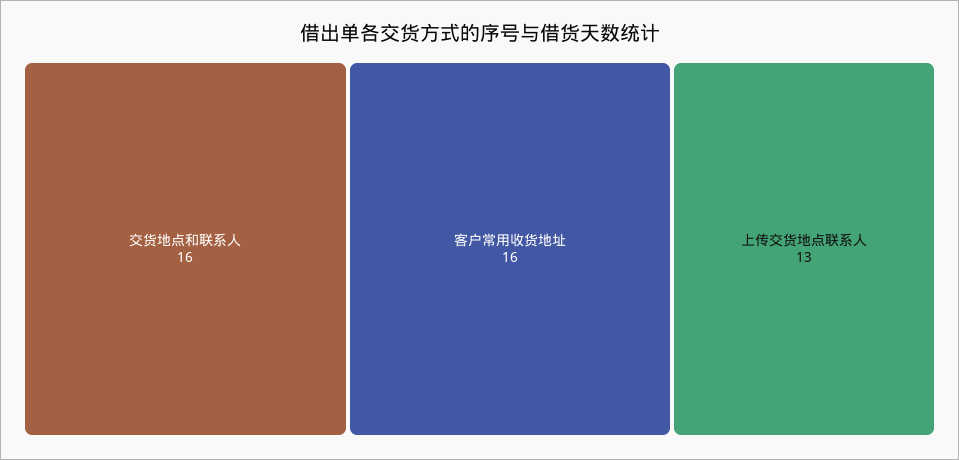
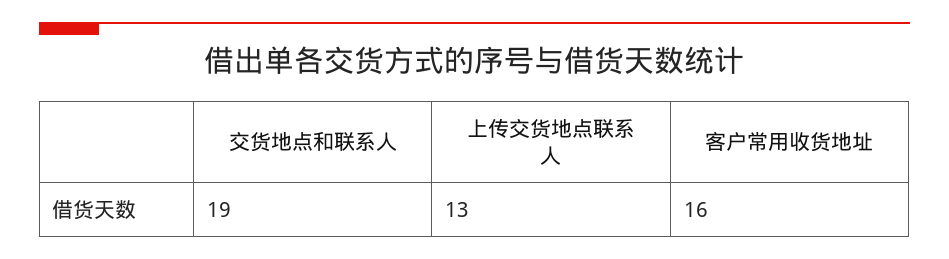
  {
-   "交货地点和联系人": 16,
+   "交货地点和联系人": 19,
    "客户常用收货地址": 16,
    "上传交货地点联系人": 13
  }

